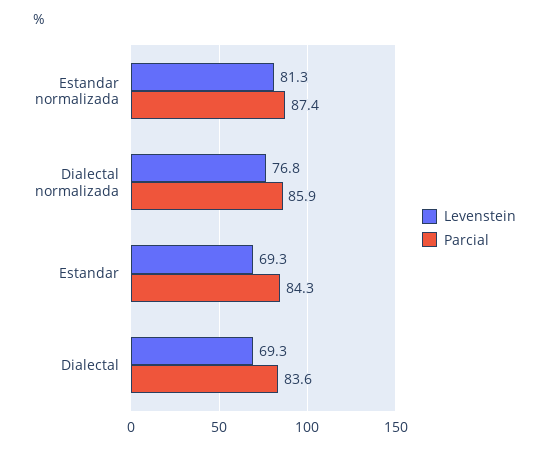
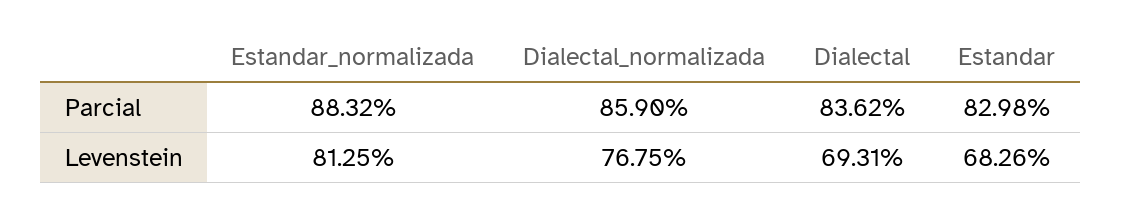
  {
    "Levenstein": {
      "Estandar normalizada": 81.25,
      "Dialectal normalizada": 76.75,
-     "Estandar": 69.3,
+     "Estandar": 68.26,
      "Dialectal": 69.31
    },
    "Parcial": {
-     "Estandar normalizada": 87.4,
+     "Estandar normalizada": 88.32,
      "Dialectal normalizada": 85.9,
-     "Estandar": 84.3,
+     "Estandar": 82.98,
      "Dialectal": 83.62
    }
  }

